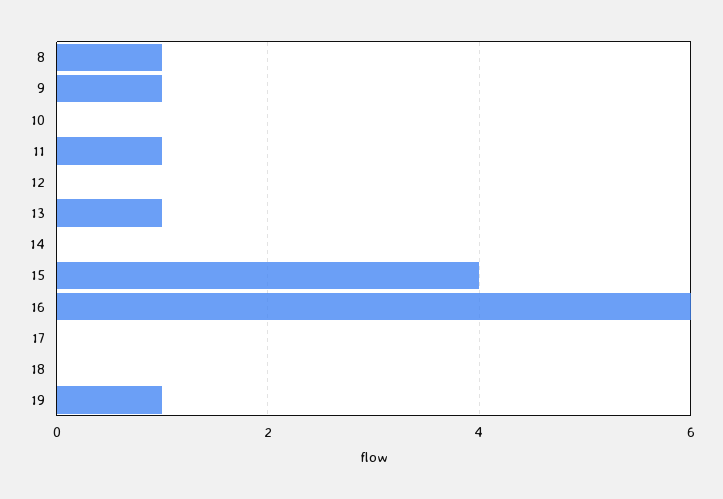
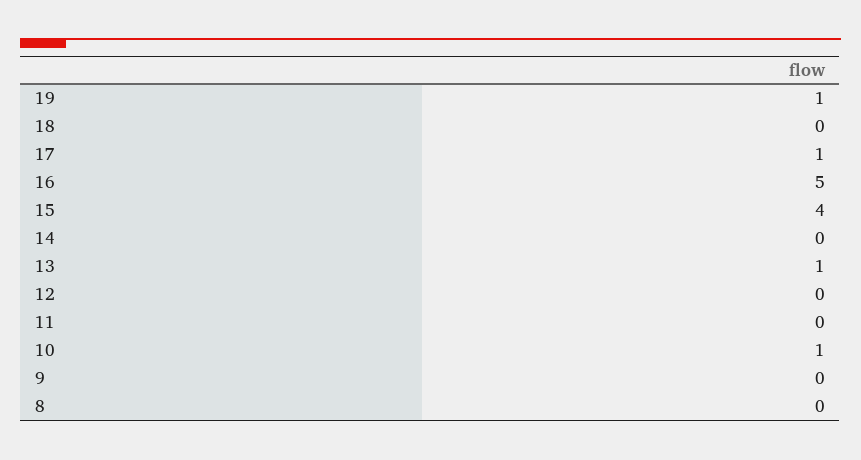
  {
-   "8": 1,
+   "8": 0,
-   "9": 1,
+   "9": 0,
-   "10": 0,
+   "10": 1,
-   "11": 1,
+   "11": 0,
    "12": 0,
    "13": 1,
    "14": 0,
    "15": 4,
-   "16": 6,
+   "16": 5,
-   "17": 0,
+   "17": 1,
    "18": 0,
    "19": 1
  }

